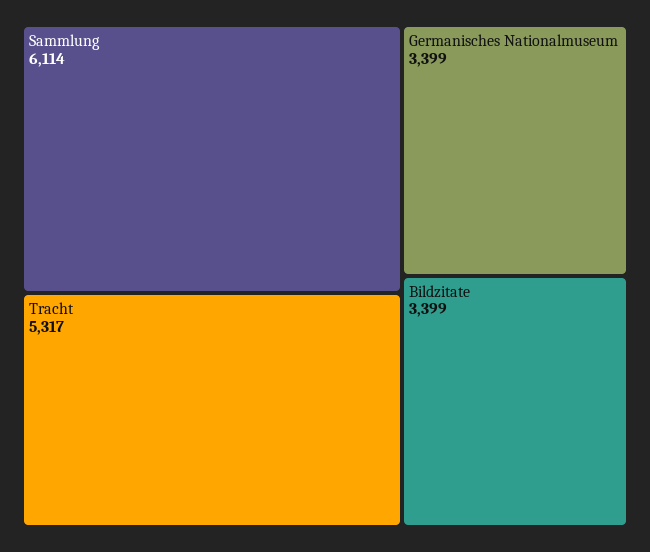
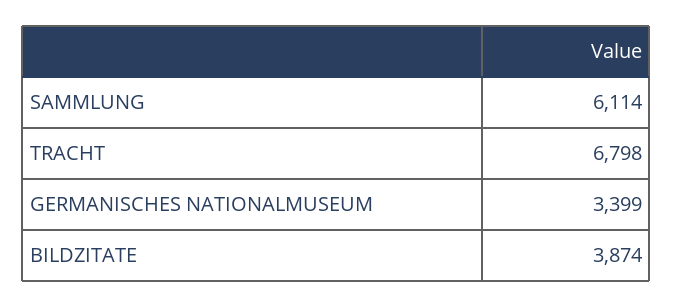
  {
    "Sammlung": 6114,
-   "Tracht": 5317,
+   "Tracht": 6798,
    "Germanisches Nationalmuseum": 3399,
-   "Bildzitate": 3399
+   "Bildzitate": 3874
  }

